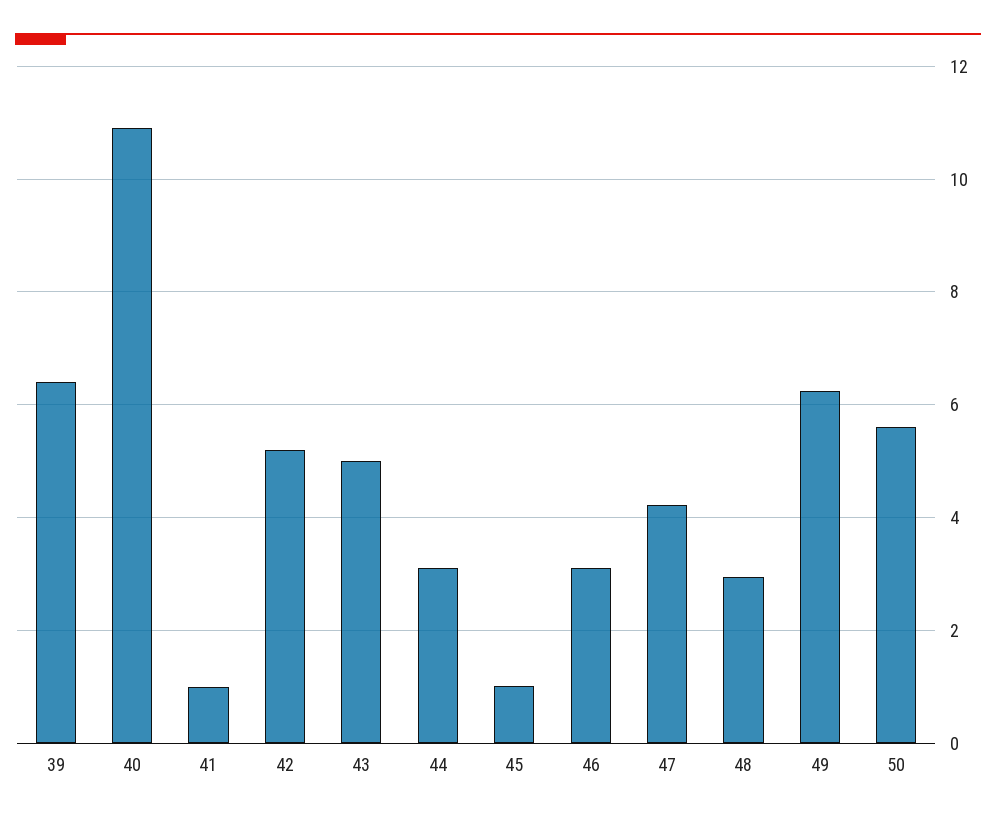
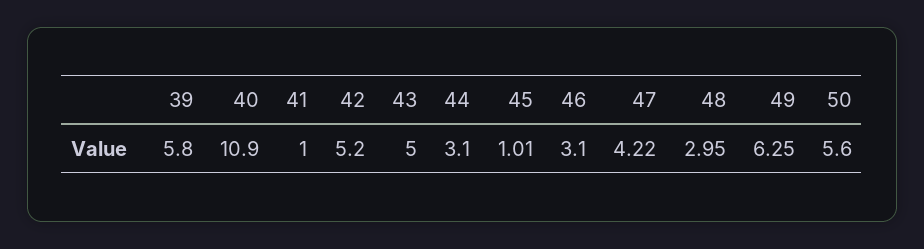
  {
-   "39": 6.4,
+   "39": 5.8,
    "40": 10.9,
    "41": 1,
    "42": 5.2,
    "43": 5,
    "44": 3.1,
    "45": 1.01,
    "46": 3.1,
    "47": 4.22,
    "48": 2.95,
    "49": 6.25,
    "50": 5.6
  }

